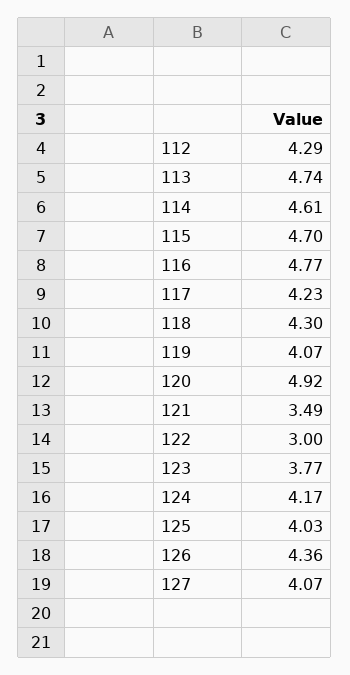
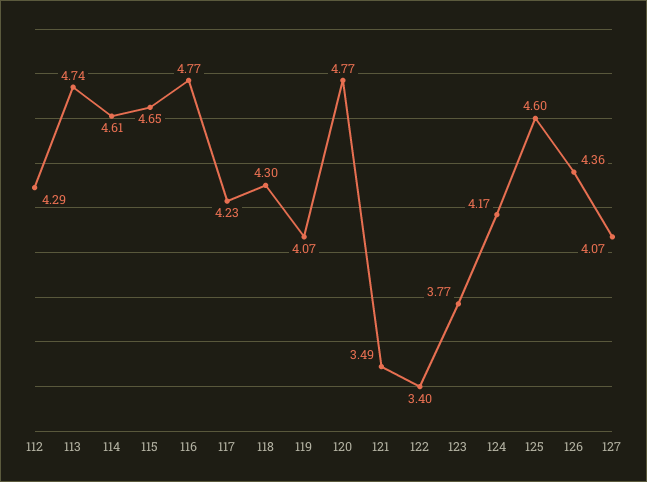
  {
    "112": 4.29,
    "113": 4.74,
    "114": 4.61,
-   "115": 4.7,
+   "115": 4.65,
    "116": 4.77,
    "117": 4.23,
    "118": 4.3,
    "119": 4.07,
-   "120": 4.92,
+   "120": 4.77,
    "121": 3.49,
-   "122": 3,
+   "122": 3.4,
    "123": 3.77,
    "124": 4.17,
-   "125": 4.03,
+   "125": 4.6,
    "126": 4.36,
    "127": 4.07
  }

